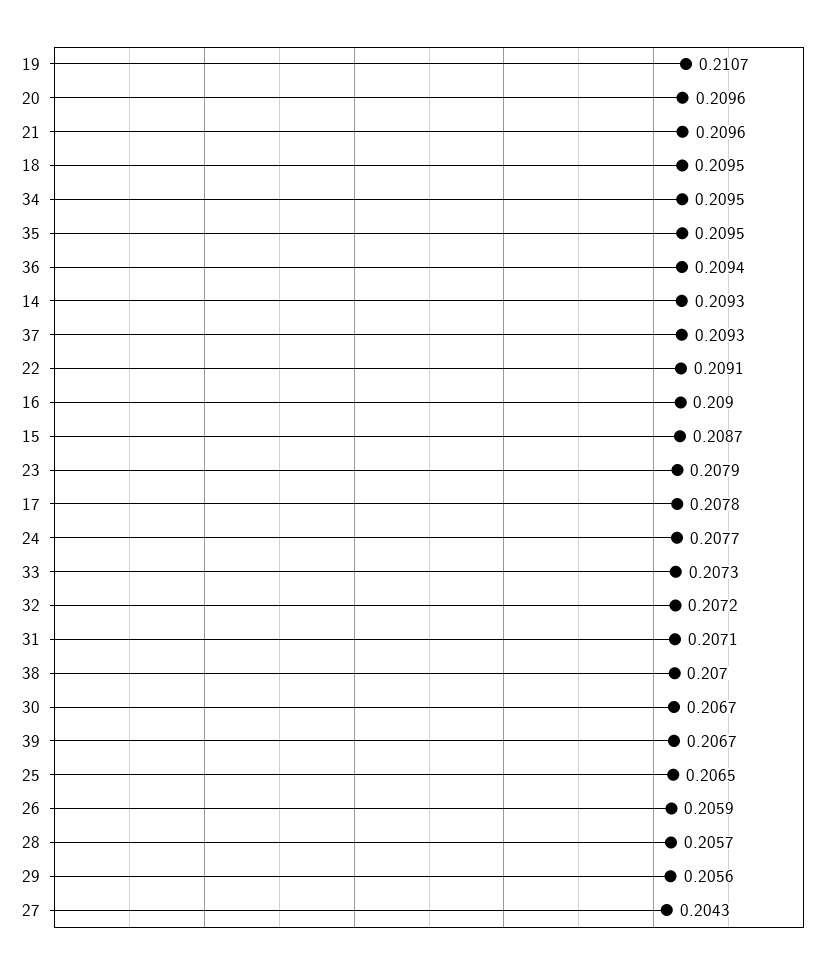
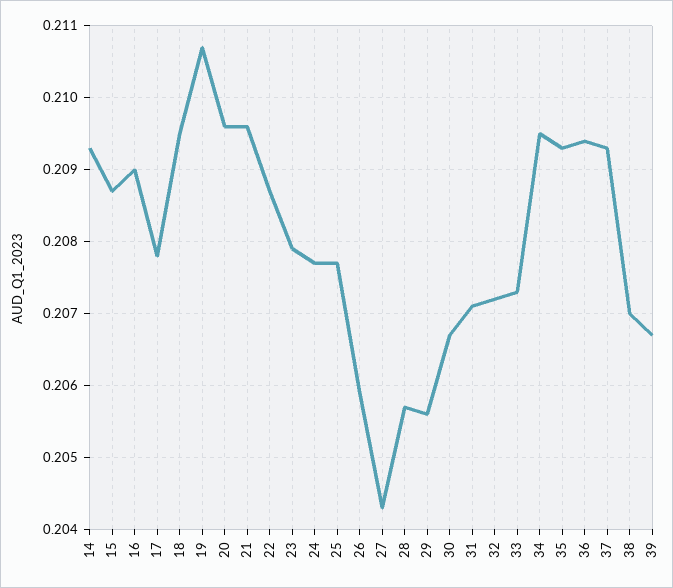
  {
    "19": 0.2107,
    "20": 0.2096,
    "21": 0.2096,
    "18": 0.2095,
    "34": 0.2095,
-   "35": 0.2095,
+   "35": 0.2093,
    "36": 0.2094,
    "14": 0.2093,
    "37": 0.2093,
-   "22": 0.2091,
+   "22": 0.2087,
    "16": 0.209,
    "15": 0.2087,
    "23": 0.2079,
    "17": 0.2078,
    "24": 0.2077,
    "33": 0.2073,
    "32": 0.2072,
    "31": 0.2071,
    "38": 0.207,
    "30": 0.2067,
    "39": 0.2067,
-   "25": 0.2065,
+   "25": 0.2077,
    "26": 0.2059,
    "28": 0.2057,
    "29": 0.2056,
    "27": 0.2043
  }

